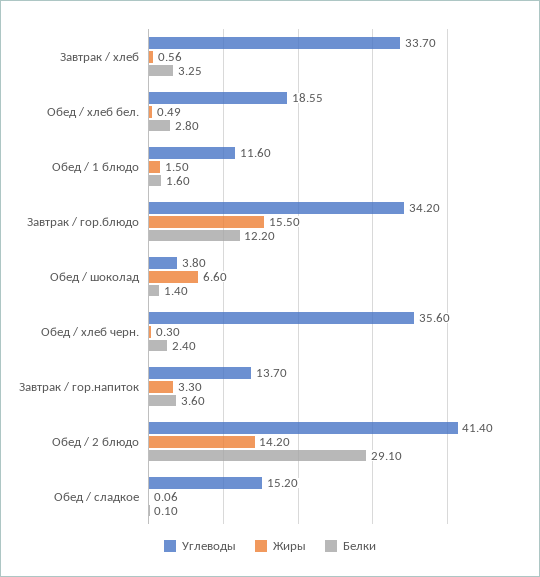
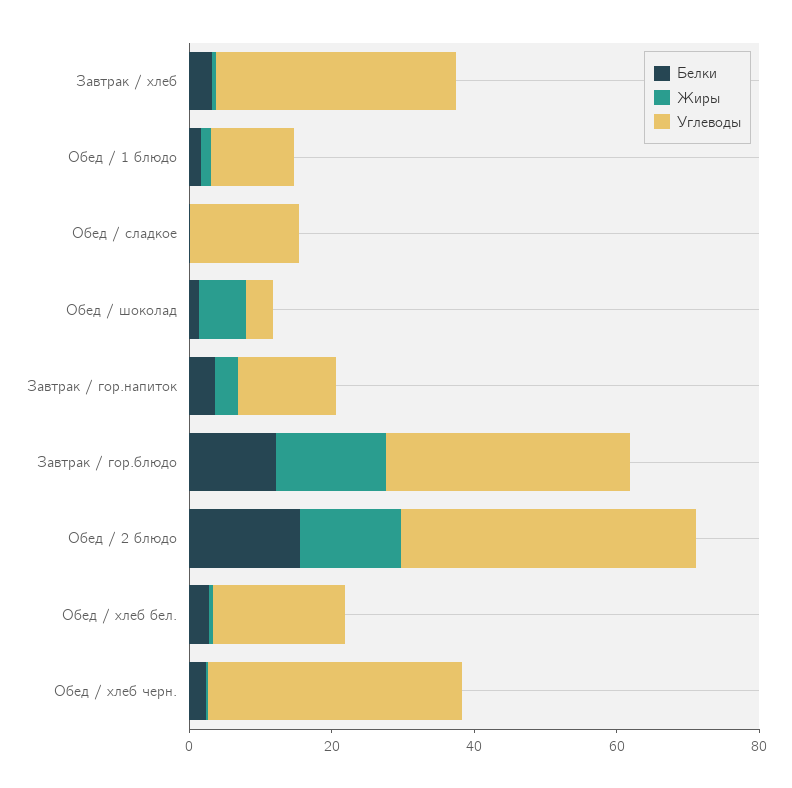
  {
    "Углеводы": {
      "Завтрак / хлеб": 33.7,
      "Обед / хлеб бел.": 18.55,
      "Обед / 1 блюдо": 11.6,
      "Завтрак / гор.блюдо": 34.2,
      "Обед / шоколад": 3.8,
      "Обед / хлеб черн.": 35.6,
      "Завтрак / гор.напиток": 13.7,
      "Обед / 2 блюдо": 41.4,
      "Обед / сладкое": 15.2
    },
    "Жиры": {
      "Завтрак / хлеб": 0.56,
      "Обед / хлеб бел.": 0.49,
      "Обед / 1 блюдо": 1.5,
      "Завтрак / гор.блюдо": 15.5,
      "Обед / шоколад": 6.6,
      "Обед / хлеб черн.": 0.3,
      "Завтрак / гор.напиток": 3.3,
      "Обед / 2 блюдо": 14.2,
      "Обед / сладкое": 0.06
    },
    "Белки": {
      "Завтрак / хлеб": 3.25,
      "Обед / хлеб бел.": 2.8,
      "Обед / 1 блюдо": 1.6,
      "Завтрак / гор.блюдо": 12.2,
      "Обед / шоколад": 1.4,
      "Обед / хлеб черн.": 2.4,
      "Завтрак / гор.напиток": 3.6,
-     "Обед / 2 блюдо": 29.1,
+     "Обед / 2 блюдо": 15,
      "Обед / сладкое": 0.1
    }
  }

